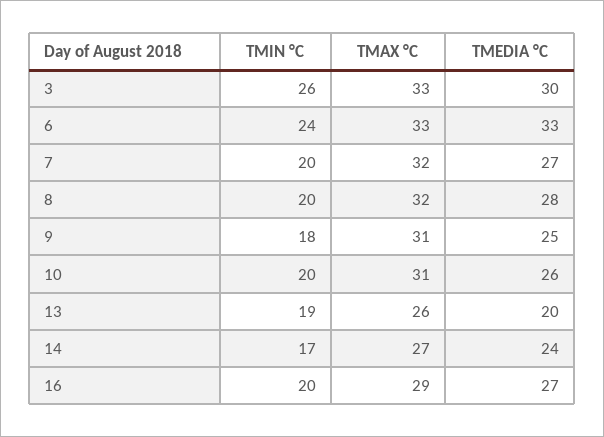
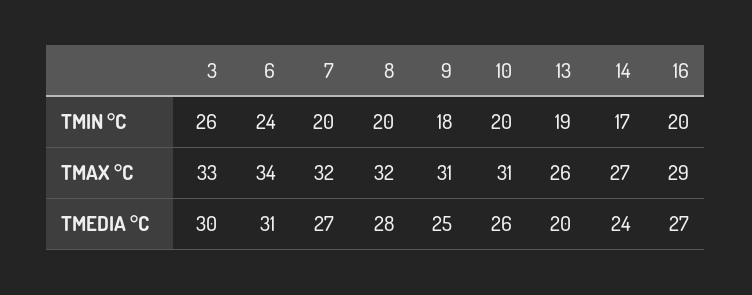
  {
    "TMIN °C": {
      "3": 26,
      "6": 24,
      "7": 20,
      "8": 20,
      "9": 18,
      "10": 20,
      "13": 19,
      "14": 17,
      "16": 20
    },
    "TMAX °C": {
      "3": 33,
-     "6": 33,
+     "6": 34,
      "7": 32,
      "8": 32,
      "9": 31,
      "10": 31,
      "13": 26,
      "14": 27,
      "16": 29
    },
    "TMEDIA °C": {
      "3": 30,
-     "6": 33,
+     "6": 31,
      "7": 27,
      "8": 28,
      "9": 25,
      "10": 26,
      "13": 20,
      "14": 24,
      "16": 27
    }
  }

